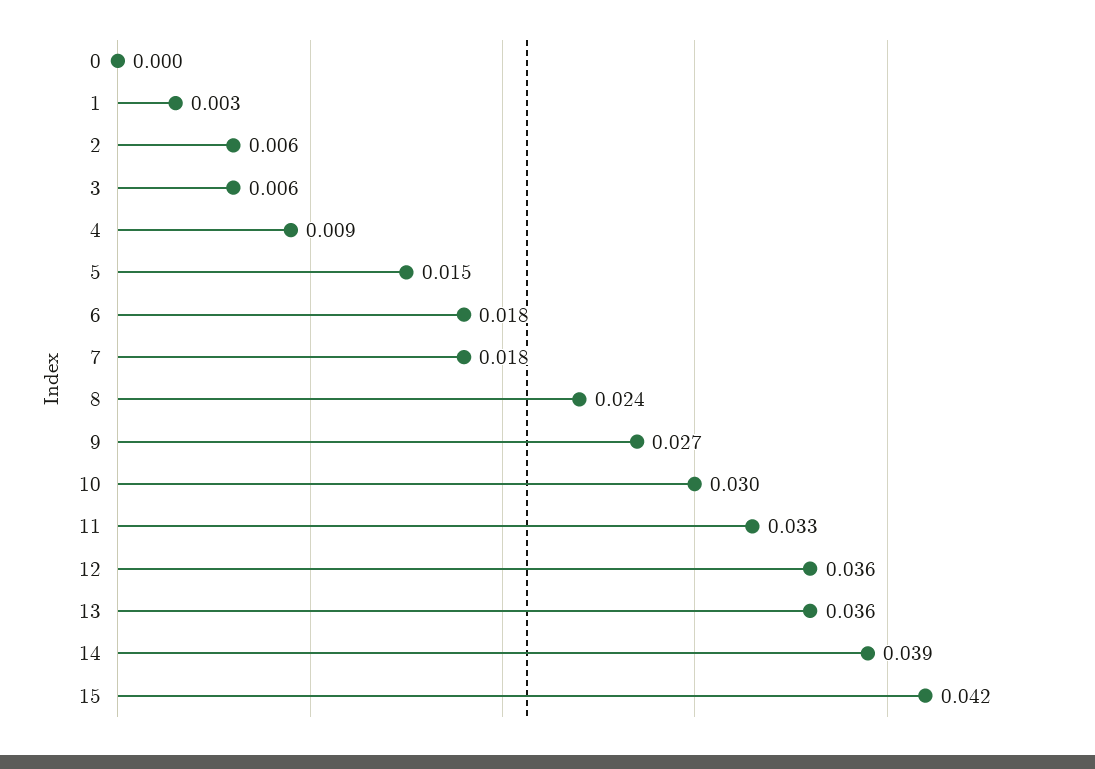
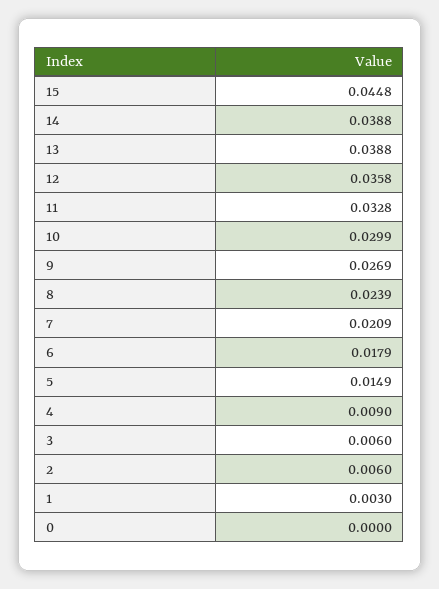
  {
    "0": 0,
    "1": 0.003,
    "2": 0.006,
    "3": 0.006,
    "4": 0.009,
    "5": 0.0149,
    "6": 0.0179,
-   "7": 0.018,
+   "7": 0.0209,
    "8": 0.0239,
    "9": 0.0269,
    "10": 0.0299,
    "11": 0.0328,
    "12": 0.0358,
-   "13": 0.036,
+   "13": 0.0388,
    "14": 0.0388,
-   "15": 0.042
+   "15": 0.0448
  }

